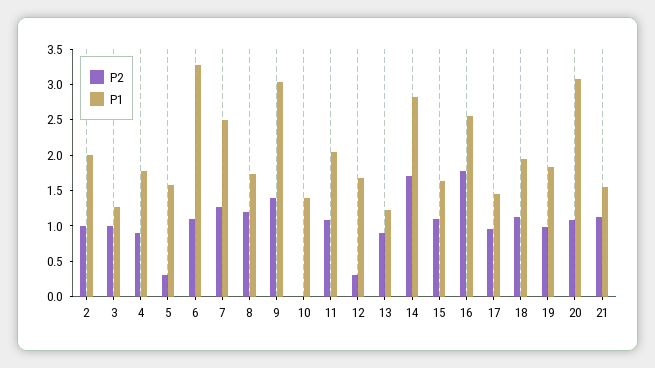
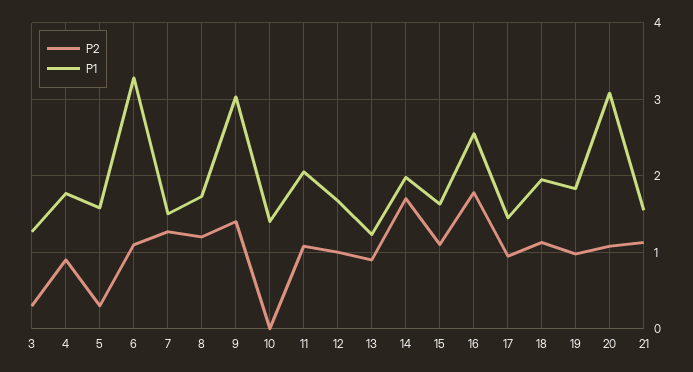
  {
    "P2": {
-     "2": 1,
-     "3": 1,
+     "3": 0.3,
      "4": 0.9,
      "5": 0.3,
      "6": 1.1,
      "7": 1.3,
      "8": 1.2,
      "9": 1.4,
      "10": 0,
      "11": 1.1,
-     "12": 0.25,
+     "12": 1,
      "13": 0.9,
      "14": 1.7,
      "15": 1.1,
      "16": 1.8,
      "17": 1,
      "18": 1.1,
      "19": 1,
      "20": 1.1,
      "21": 1.1
    },
    "P1": {
-     "2": 2,
      "3": 1.3,
      "4": 1.8,
      "5": 1.6,
      "6": 3.3,
-     "7": 2.5,
+     "7": 1.5,
      "8": 1.7,
      "9": 3,
      "10": 1.4,
      "11": 2.1,
      "12": 1.7,
      "13": 1.2,
-     "14": 2.75,
+     "14": 2,
      "15": 1.6,
      "16": 2.6,
      "17": 1.5,
      "18": 2,
      "19": 1.8,
      "20": 3.1,
      "21": 1.6
    }
  }

